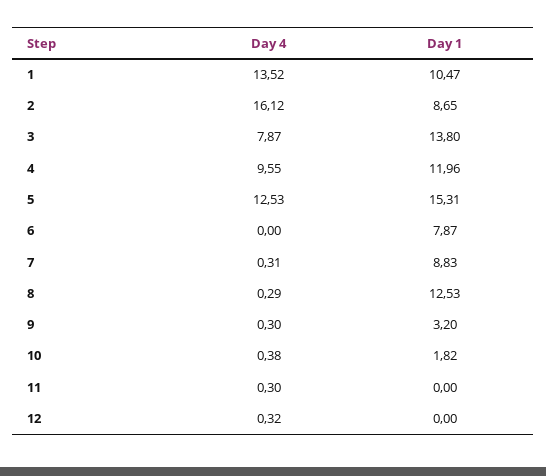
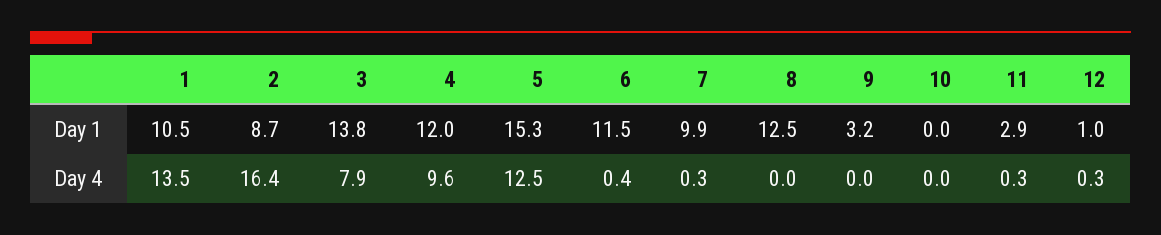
  {
    "Day 4": {
      "1": 13.52,
-     "2": 16.12,
+     "2": 16.4,
      "3": 7.87,
      "4": 9.55,
      "5": 12.53,
-     "6": 0,
+     "6": 0.4,
      "7": 0.31,
-     "8": 0.29,
+     "8": 0,
-     "9": 0.3,
+     "9": 0,
-     "10": 0.38,
+     "10": 0,
      "11": 0.3,
      "12": 0.32
    },
    "Day 1": {
      "1": 10.47,
      "2": 8.65,
      "3": 13.8,
      "4": 11.96,
      "5": 15.31,
-     "6": 7.87,
+     "6": 11.5,
-     "7": 8.83,
+     "7": 9.9,
      "8": 12.53,
      "9": 3.2,
-     "10": 1.82,
+     "10": 0,
-     "11": 0,
+     "11": 2.9,
-     "12": 0
+     "12": 1
    }
  }

